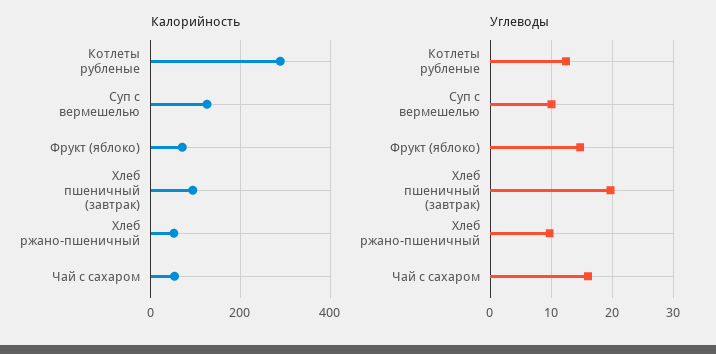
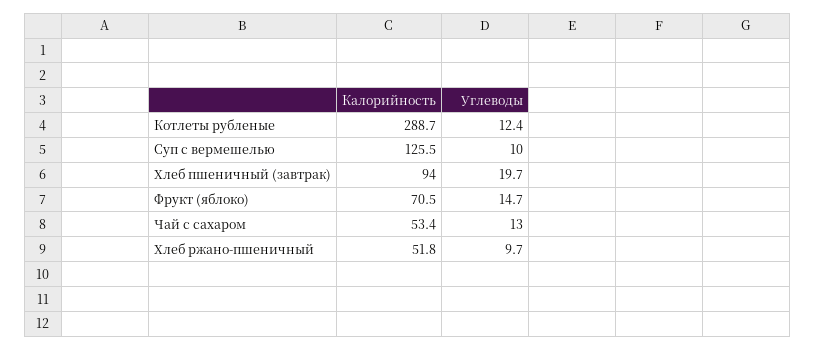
  {
    "Калорийность": {
      "Котлеты рубленые": 288.7,
      "Суп с вермешелью": 125.5,
      "Фрукт (яблоко)": 70.5,
      "Хлеб пшеничный (завтрак)": 94,
      "Хлеб ржано-пшеничный": 51.8,
      "Чай с сахаром": 53.4
    },
    "Углеводы": {
      "Котлеты рубленые": 12.4,
      "Суп с вермешелью": 10,
      "Фрукт (яблоко)": 14.7,
      "Хлеб пшеничный (завтрак)": 19.7,
      "Хлеб ржано-пшеничный": 9.7,
-     "Чай с сахаром": 16
+     "Чай с сахаром": 13
    }
  }

